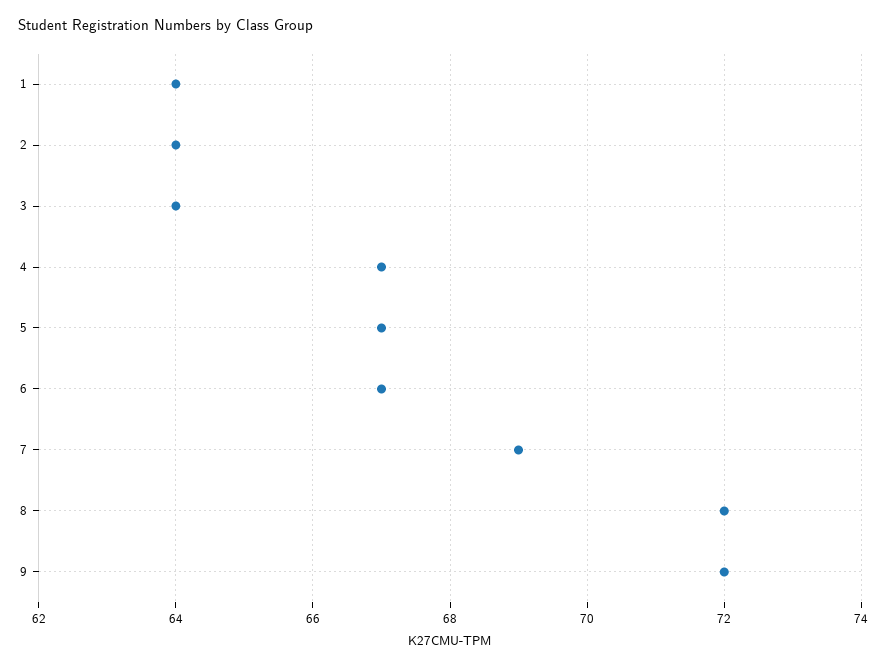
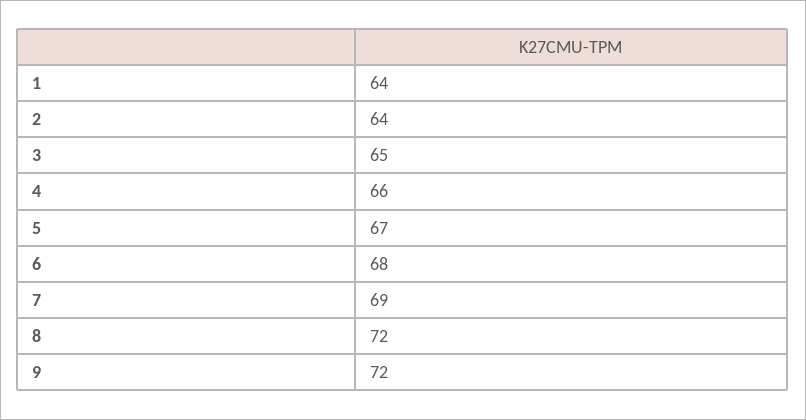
  {
    "1": 64,
    "2": 64,
-   "3": 64,
+   "3": 65,
-   "4": 67,
+   "4": 66,
    "5": 67,
-   "6": 67,
+   "6": 68,
    "7": 69,
    "8": 72,
    "9": 72
  }

